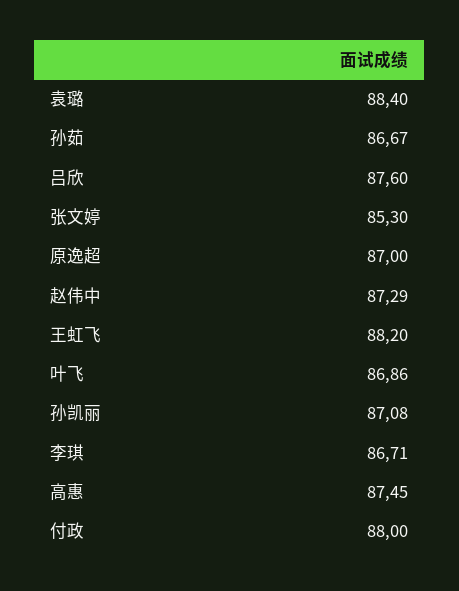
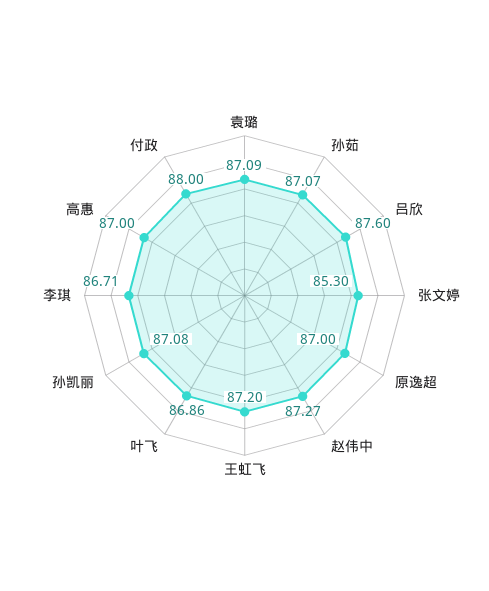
  {
-   "袁璐": 88.4,
+   "袁璐": 87.09,
-   "孙茹": 86.67,
+   "孙茹": 87.07,
    "吕欣": 87.6,
    "张文婷": 85.3,
    "原逸超": 87,
-   "赵伟中": 87.29,
+   "赵伟中": 87.27,
-   "王虹飞": 88.2,
+   "王虹飞": 87.2,
    "叶飞": 86.86,
    "孙凯丽": 87.08,
    "李琪": 86.71,
-   "高惠": 87.45,
+   "高惠": 87,
    "付政": 88
  }

